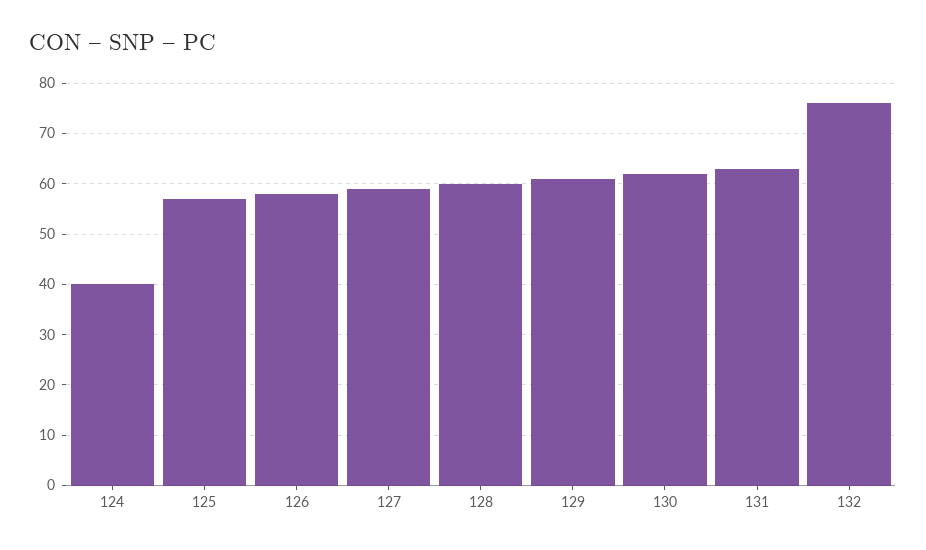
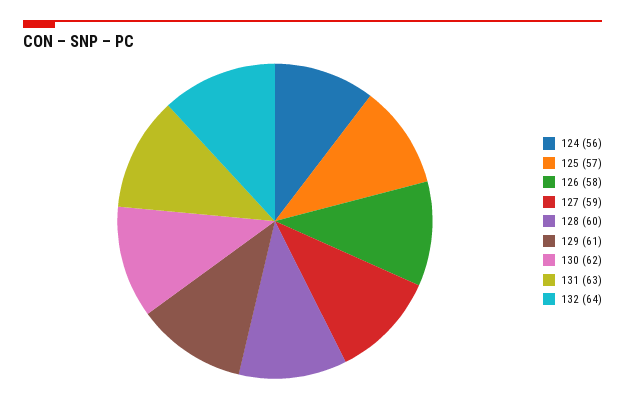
  {
-   "124": 40,
+   "124": 56,
    "125": 57,
    "126": 58,
    "127": 59,
    "128": 60,
    "129": 61,
    "130": 62,
    "131": 63,
-   "132": 75
+   "132": 64
  }

